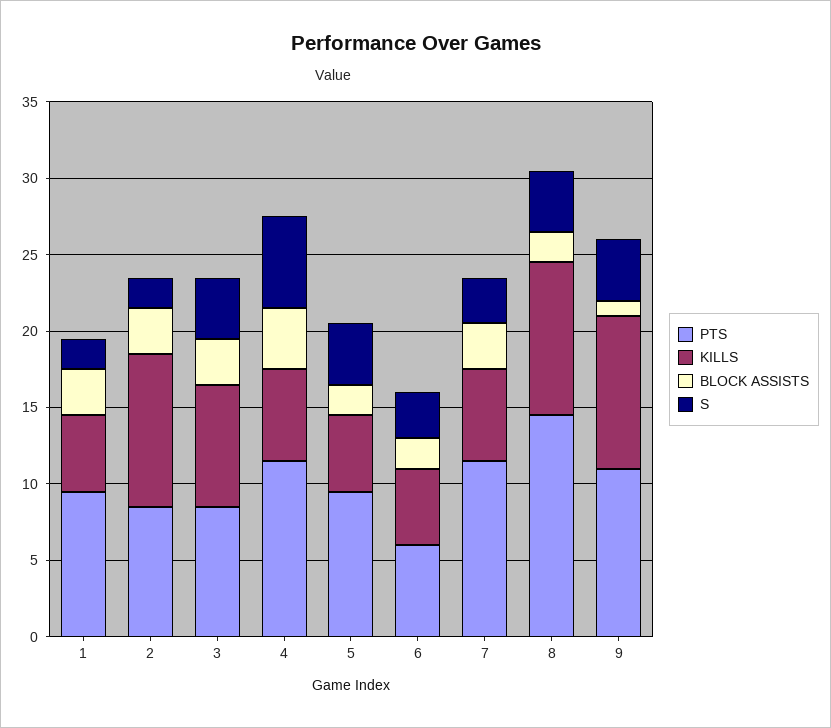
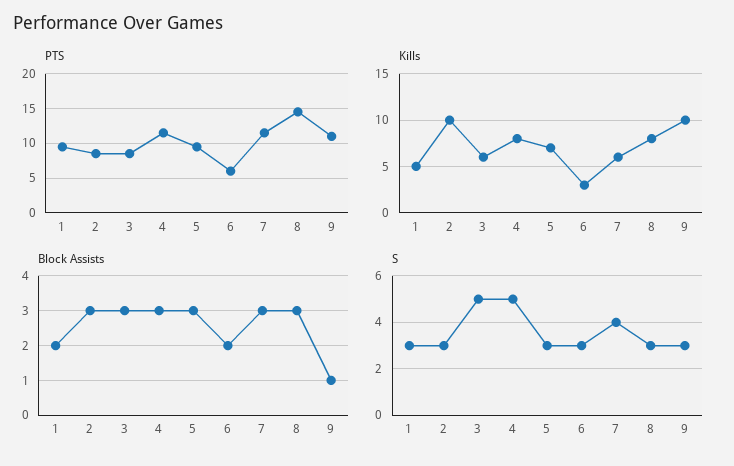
  {
    "PTS": {
      "1": 10,
      "2": 9,
      "3": 9,
      "4": 12,
      "5": 10,
      "6": 6,
      "7": 12,
      "8": 15,
      "9": 11
    },
    "KILLS": {
      "1": 5,
      "2": 10,
-     "3": 8,
+     "3": 6,
-     "4": 6,
+     "4": 8,
-     "5": 5,
+     "5": 7,
-     "6": 5,
+     "6": 3,
      "7": 6,
-     "8": 10,
+     "8": 8,
      "9": 10
    },
    "BLOCK ASSISTS": {
-     "1": 3,
+     "1": 2,
      "2": 3,
      "3": 3,
-     "4": 4,
+     "4": 3,
-     "5": 2,
+     "5": 3,
      "6": 2,
      "7": 3,
-     "8": 2,
+     "8": 3,
      "9": 1
    },
    "S": {
-     "1": 2,
+     "1": 3,
-     "2": 2,
+     "2": 3,
-     "3": 4,
+     "3": 5,
-     "4": 6,
+     "4": 5,
-     "5": 4,
+     "5": 3,
      "6": 3,
-     "7": 3,
+     "7": 4,
-     "8": 4,
+     "8": 3,
-     "9": 4
+     "9": 3
    }
  }

